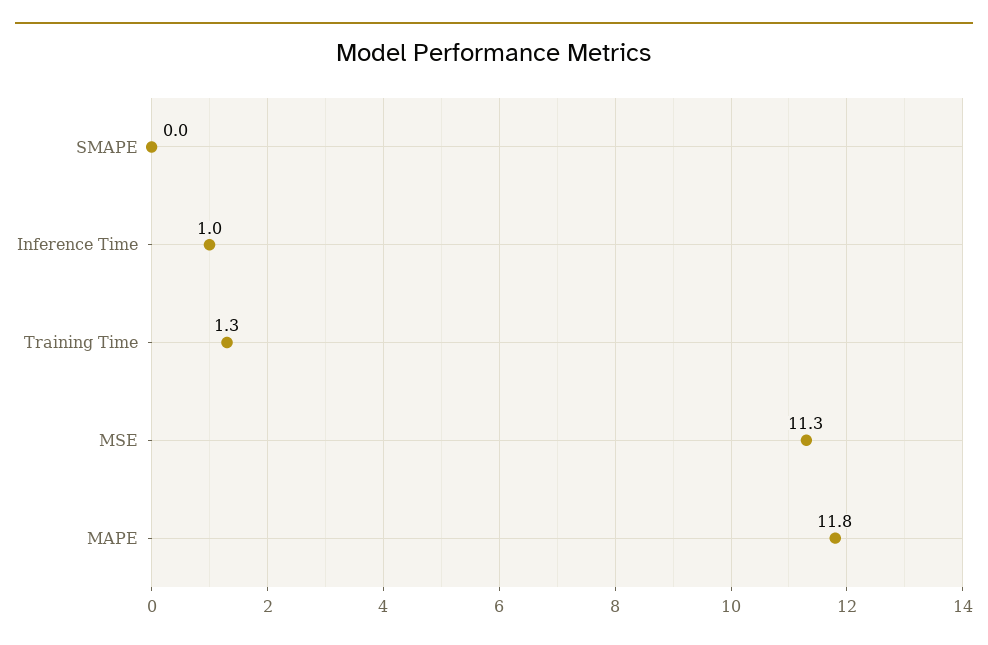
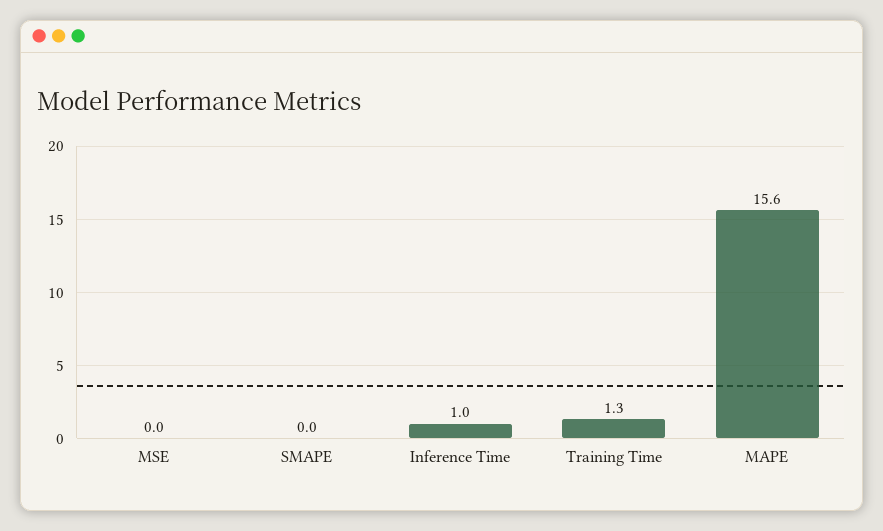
  {
    "SMAPE": 0,
    "Inference Time": 1,
    "Training Time": 1.3,
-   "MSE": 11.3,
+   "MSE": 0,
-   "MAPE": 11.8
+   "MAPE": 15.6
  }

